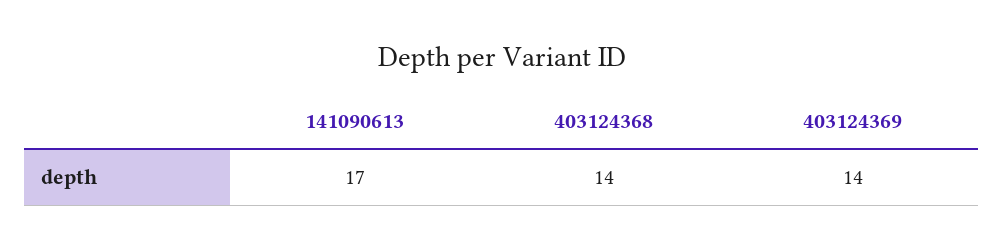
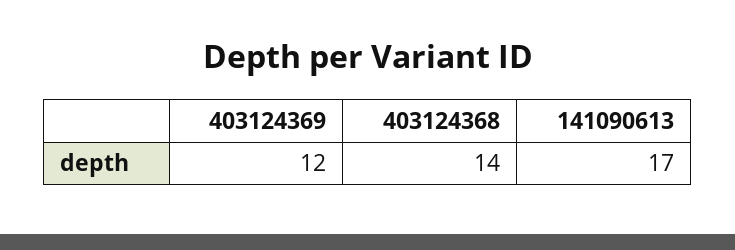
  {
    "141090613": 17,
    "403124368": 14,
-   "403124369": 14
+   "403124369": 12
  }

